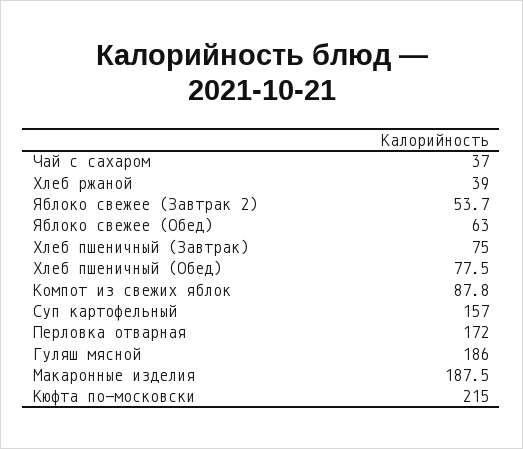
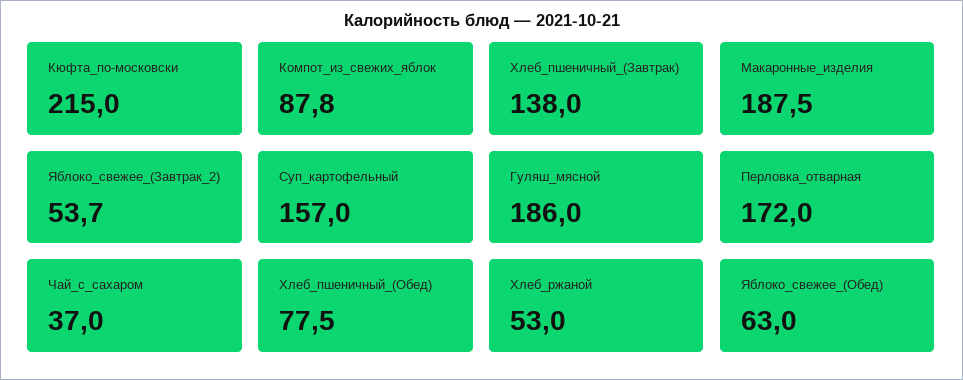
  {
    "Чай с сахаром": 37,
-   "Хлеб ржаной": 39,
+   "Хлеб ржаной": 53,
    "Яблоко свежее (Завтрак 2)": 53.7,
    "Яблоко свежее (Обед)": 63,
-   "Хлеб пшеничный (Завтрак)": 75,
+   "Хлеб пшеничный (Завтрак)": 138,
    "Хлеб пшеничный (Обед)": 77.5,
    "Компот из свежих яблок": 87.8,
    "Суп картофельный": 157,
    "Перловка отварная": 172,
    "Гуляш мясной": 186,
    "Макаронные изделия": 187.5,
    "Кюфта по-московски": 215
  }

